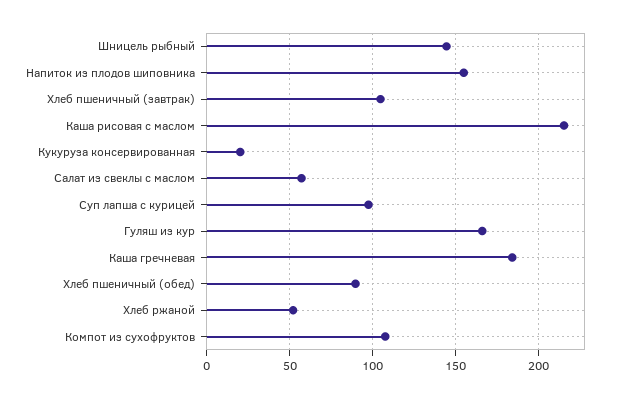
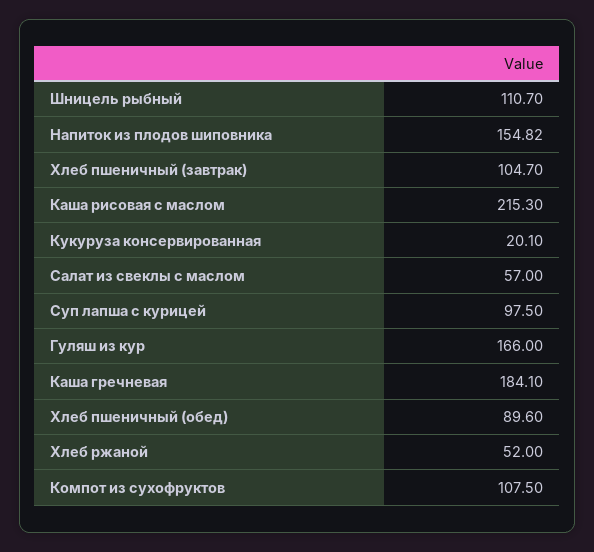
  {
-   "Шницель рыбный": 145,
+   "Шницель рыбный": 110.7,
    "Напиток из плодов шиповника": 154.82,
    "Хлеб пшеничный (завтрак)": 104.7,
    "Каша рисовая с маслом": 215.3,
    "Кукуруза консервированная": 20.1,
    "Салат из свеклы с маслом": 57,
    "Суп лапша c курицей": 97.5,
    "Гуляш из кур": 166,
    "Каша гречневая": 184.1,
    "Хлеб пшеничный (обед)": 89.6,
    "Хлеб ржаной": 52,
    "Компот из сухофруктов": 107.5
  }

